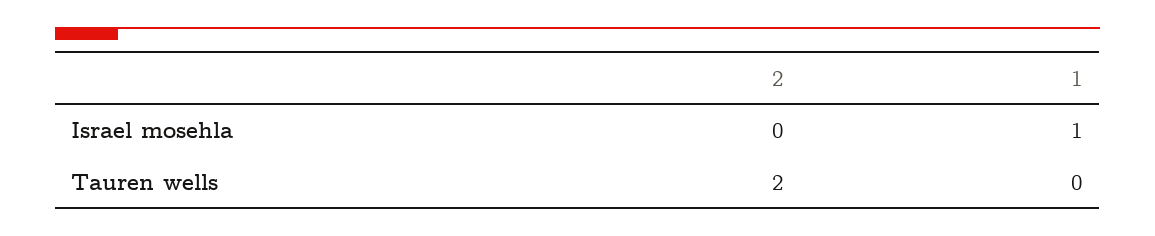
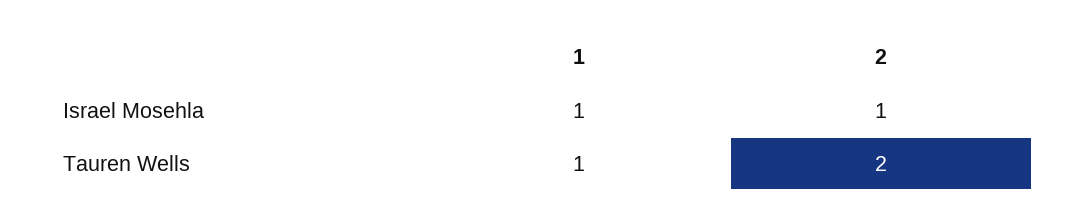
  {
    "2": {
-     "Israel mosehla": 0,
+     "Israel mosehla": 1,
      "Tauren wells": 2
    },
    "1": {
      "Israel mosehla": 1,
-     "Tauren wells": 0
+     "Tauren wells": 1
    }
  }

